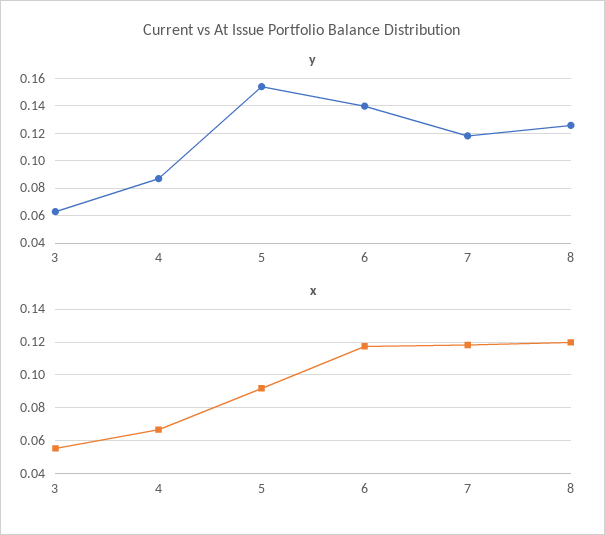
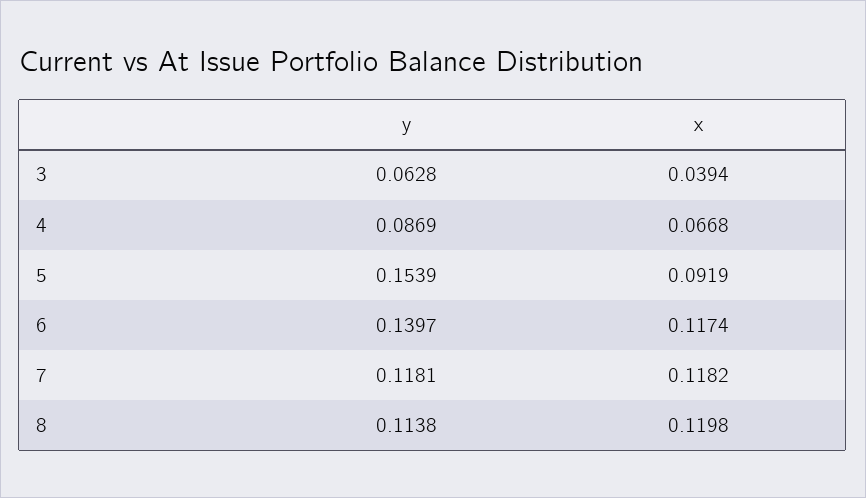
  {
    "y": {
      "3": 0.0628,
      "4": 0.0869,
      "5": 0.1539,
      "6": 0.1397,
      "7": 0.1181,
-     "8": 0.125
+     "8": 0.1138
    },
    "x": {
-     "3": 0.055,
+     "3": 0.0394,
      "4": 0.0668,
      "5": 0.0919,
      "6": 0.1174,
      "7": 0.1182,
      "8": 0.1198
    }
  }

